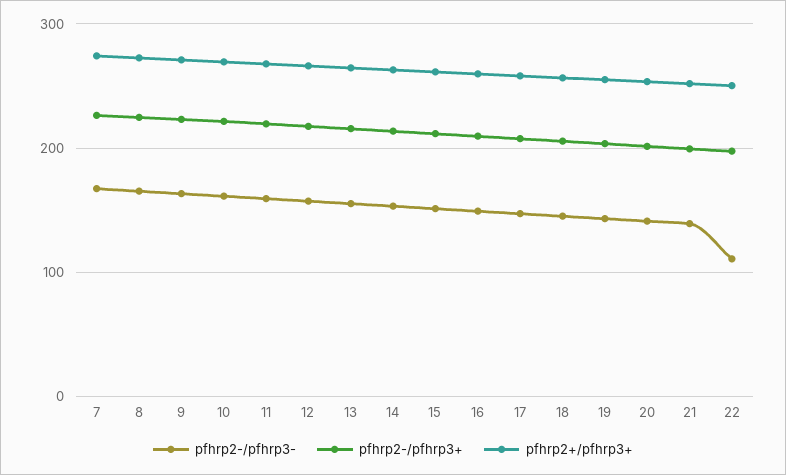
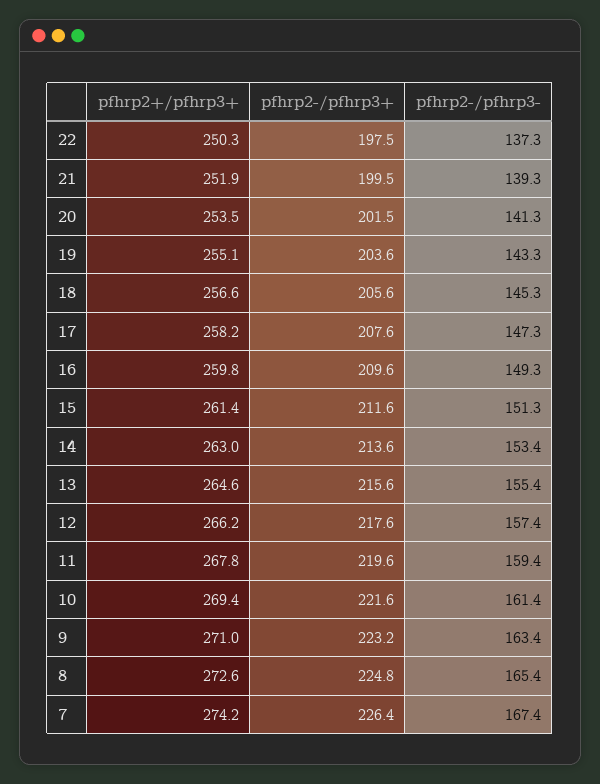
  {
    "pfhrp2-/pfhrp3-": {
      "7": 167.4,
      "8": 165.4,
      "9": 163.4,
      "10": 161.4,
      "11": 159.4,
      "12": 157.4,
      "13": 155.4,
      "14": 153.4,
      "15": 151.3,
      "16": 149.3,
      "17": 147.3,
      "18": 145.3,
      "19": 143.3,
      "20": 141.3,
      "21": 139.3,
-     "22": 110
+     "22": 137.3
    },
    "pfhrp2-/pfhrp3+": {
      "7": 226.4,
      "8": 224.8,
      "9": 223.2,
      "10": 221.6,
      "11": 219.6,
      "12": 217.6,
      "13": 215.6,
      "14": 213.6,
      "15": 211.6,
      "16": 209.6,
      "17": 207.6,
      "18": 205.6,
      "19": 203.6,
      "20": 201.5,
      "21": 199.5,
      "22": 197.5
    },
    "pfhrp2+/pfhrp3+": {
      "7": 274.2,
      "8": 272.6,
      "9": 271,
      "10": 269.4,
      "11": 267.8,
      "12": 266.2,
      "13": 264.6,
      "14": 263,
      "15": 261.4,
      "16": 259.8,
      "17": 258.2,
      "18": 256.6,
      "19": 255.1,
      "20": 253.5,
      "21": 251.9,
      "22": 250.3
    }
  }

